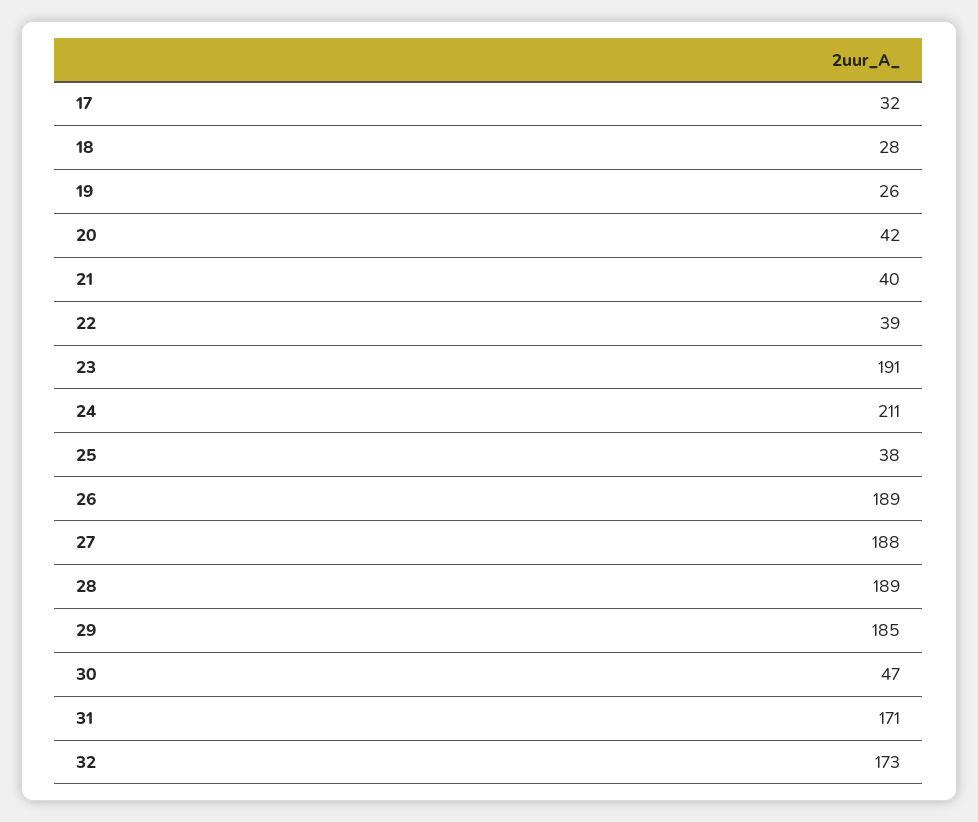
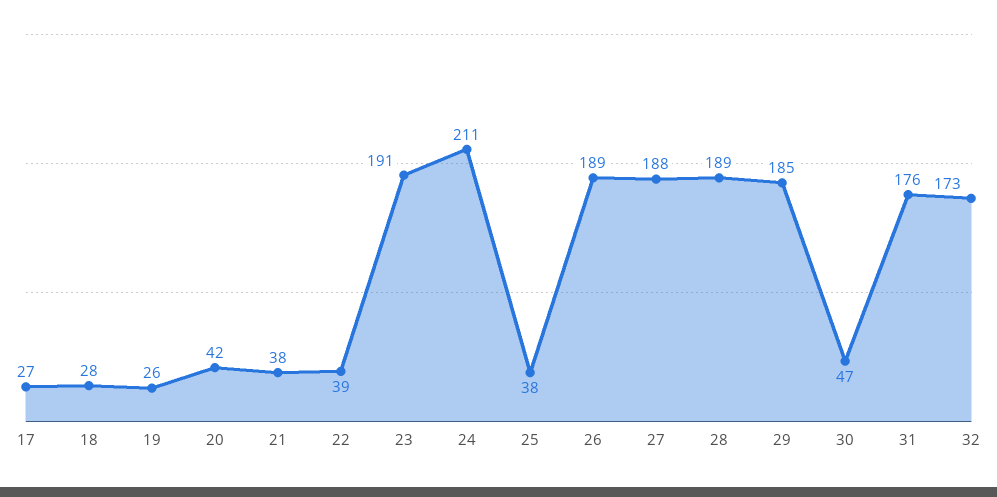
  {
-   "17": 32,
+   "17": 27,
    "18": 28,
    "19": 26,
    "20": 42,
-   "21": 40,
+   "21": 38,
    "22": 39,
    "23": 191,
    "24": 211,
    "25": 38,
    "26": 189,
    "27": 188,
    "28": 189,
    "29": 185,
    "30": 47,
-   "31": 171,
+   "31": 176,
    "32": 173
  }

